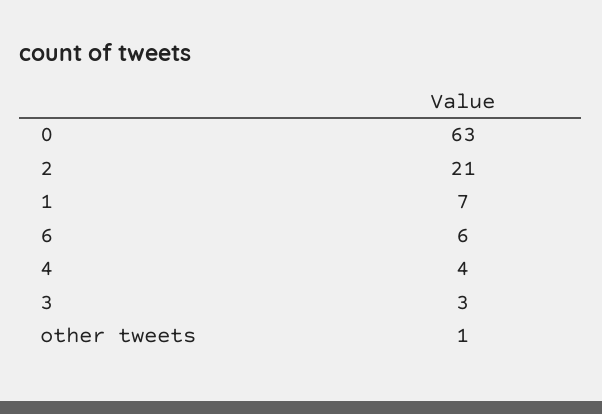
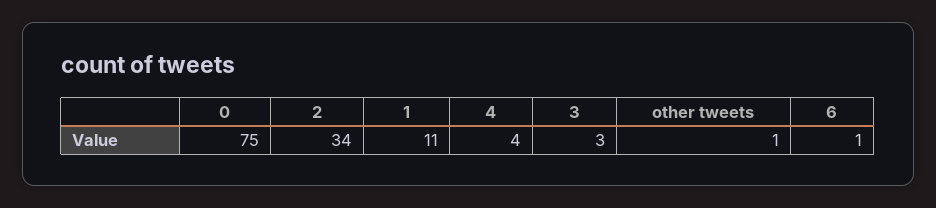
  {
-   "0": 63,
+   "0": 75,
-   "2": 21,
+   "2": 34,
-   "1": 7,
+   "1": 11,
-   "6": 6,
+   "6": 1,
    "4": 4,
    "3": 3,
    "other tweets": 1
  }

